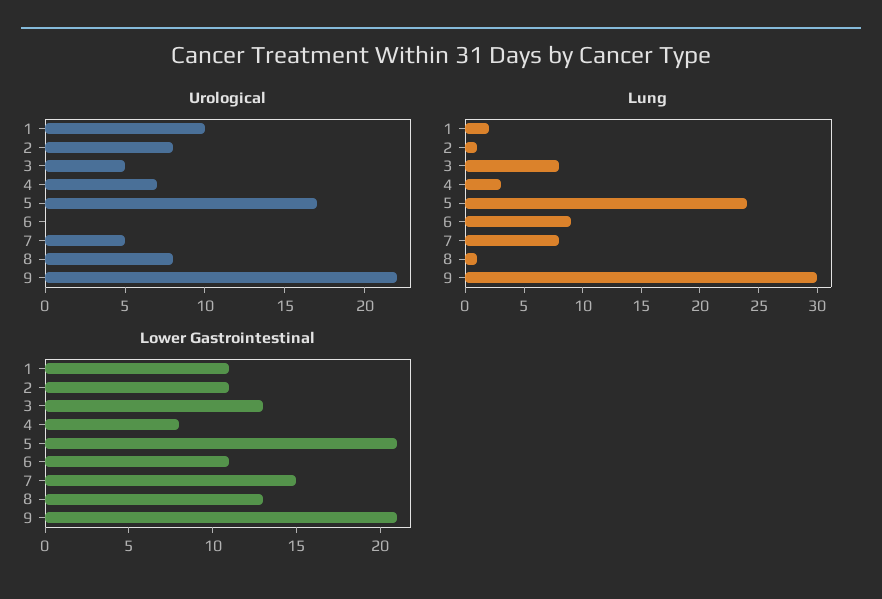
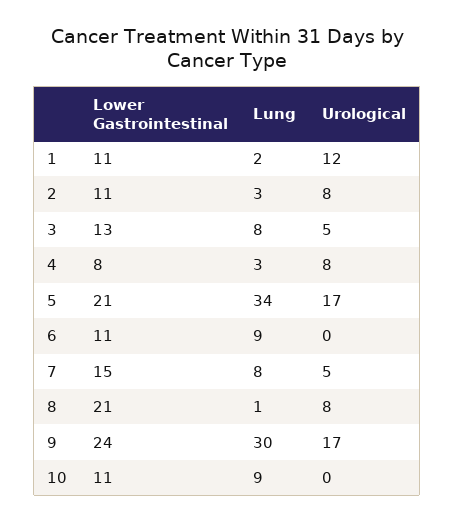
  {
    "Urological": {
-     "1": 10,
+     "1": 12,
      "2": 8,
      "3": 5,
-     "4": 7,
+     "4": 8,
      "5": 17,
      "6": 0,
      "7": 5,
      "8": 8,
-     "9": 22
+     "9": 17,
+     "10": 0
    },
    "Lung": {
      "1": 2,
-     "2": 1,
+     "2": 3,
      "3": 8,
      "4": 3,
-     "5": 24,
+     "5": 34,
      "6": 9,
      "7": 8,
      "8": 1,
-     "9": 30
+     "9": 30,
+     "10": 9
    },
    "Lower Gastrointestinal": {
      "1": 11,
      "2": 11,
      "3": 13,
      "4": 8,
      "5": 21,
      "6": 11,
      "7": 15,
-     "8": 13,
+     "8": 21,
-     "9": 21
+     "9": 24,
+     "10": 11
    }
  }

